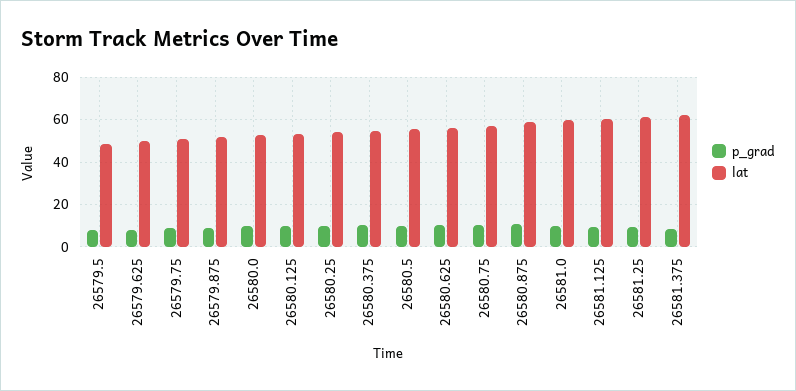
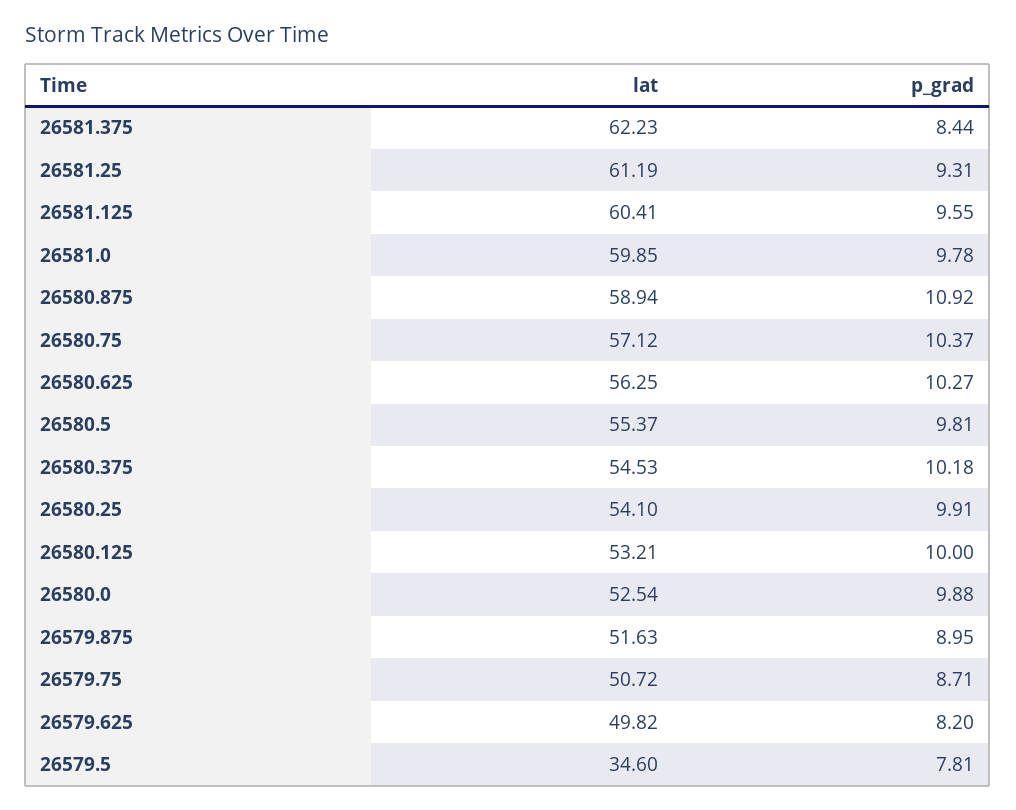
  {
    "p_grad": {
      "26579.5": 7.81,
      "26579.625": 8.2,
      "26579.75": 8.71,
      "26579.875": 8.95,
      "26580.0": 9.88,
      "26580.125": 10,
      "26580.25": 9.91,
      "26580.375": 10.18,
      "26580.5": 9.81,
      "26580.625": 10.27,
      "26580.75": 10.37,
      "26580.875": 10.92,
      "26581.0": 9.78,
      "26581.125": 9.55,
      "26581.25": 9.31,
      "26581.375": 8.44
    },
    "lat": {
-     "26579.5": 50,
+     "26579.5": 34.6,
      "26579.625": 49.82,
      "26579.75": 50.72,
      "26579.875": 51.63,
      "26580.0": 52.54,
      "26580.125": 53.21,
      "26580.25": 54.1,
      "26580.375": 54.53,
      "26580.5": 55.37,
      "26580.625": 56.25,
      "26580.75": 57.12,
      "26580.875": 58.94,
      "26581.0": 59.85,
      "26581.125": 60.41,
      "26581.25": 61.19,
      "26581.375": 62.23
    }
  }

